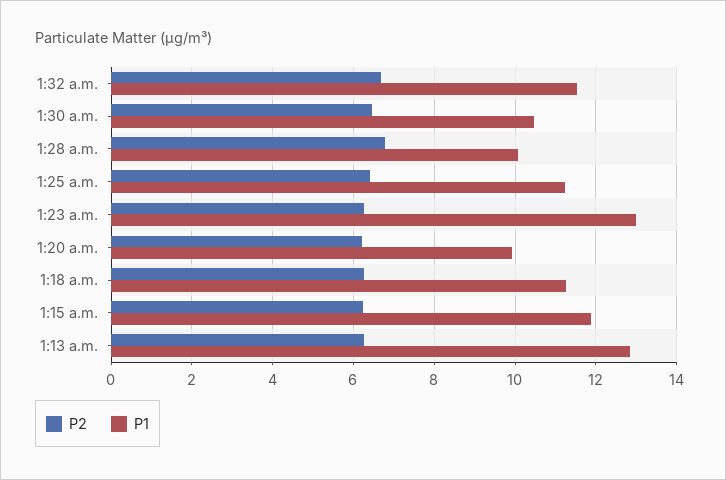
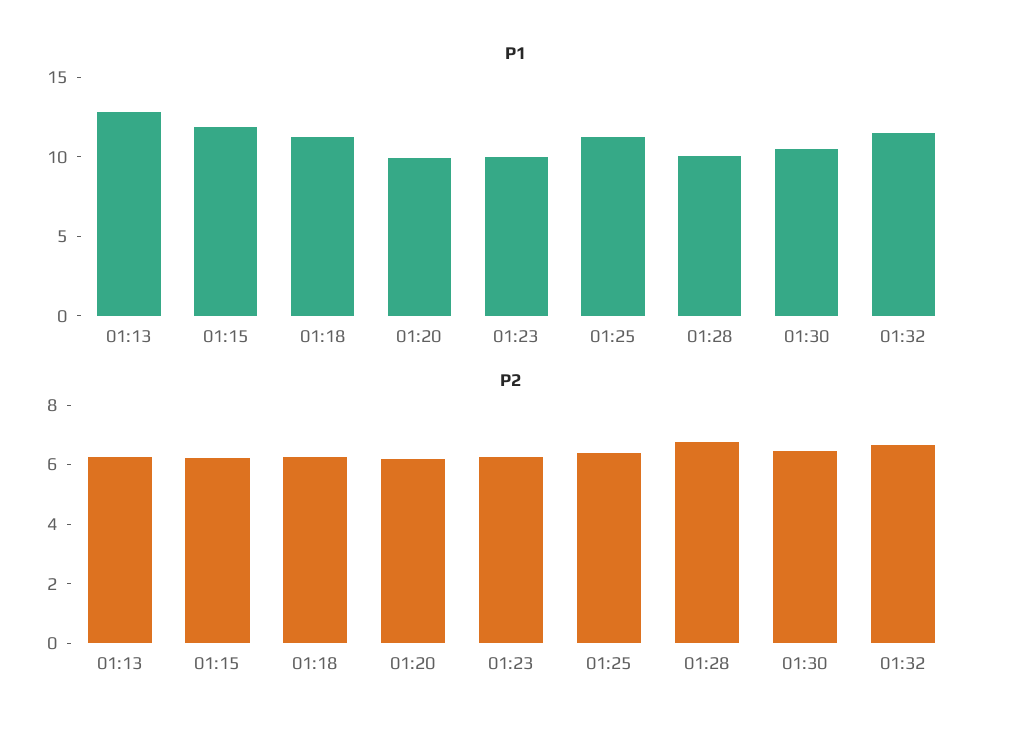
  {
    "P2": {
      "1:32 a.m.": 6.6,
      "1:30 a.m.": 6.4,
      "1:28 a.m.": 6.8,
      "1:25 a.m.": 6.4,
      "1:23 a.m.": 6.2,
      "1:20 a.m.": 6.2,
      "1:18 a.m.": 6.2,
      "1:15 a.m.": 6.2,
      "1:13 a.m.": 6.2
    },
    "P1": {
      "1:32 a.m.": 11.6,
      "1:30 a.m.": 10.4,
      "1:28 a.m.": 10,
      "1:25 a.m.": 11.2,
-     "1:23 a.m.": 13,
+     "1:23 a.m.": 10,
      "1:20 a.m.": 10,
      "1:18 a.m.": 11.2,
      "1:15 a.m.": 11.8,
      "1:13 a.m.": 12.8
    }
  }

